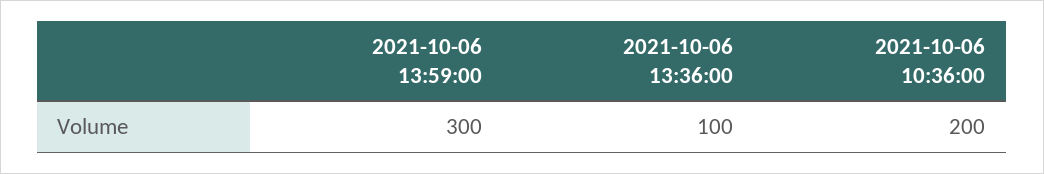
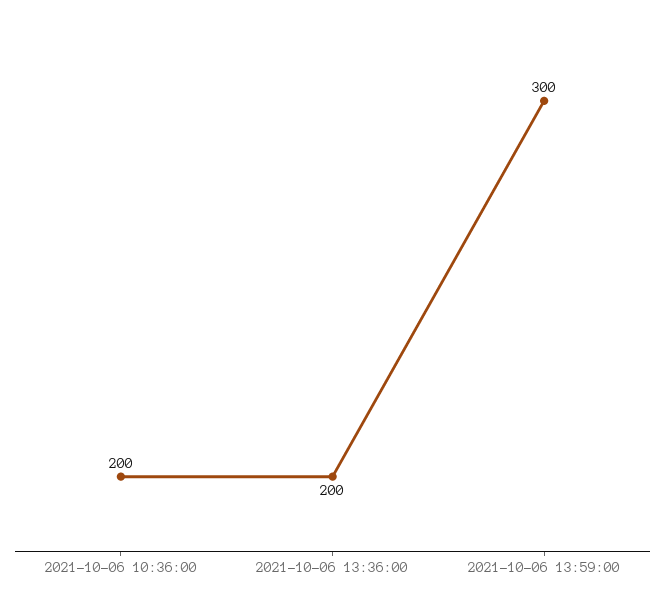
  {
    "2021-10-06 13:59:00": 300,
-   "2021-10-06 13:36:00": 100,
+   "2021-10-06 13:36:00": 200,
    "2021-10-06 10:36:00": 200
  }

